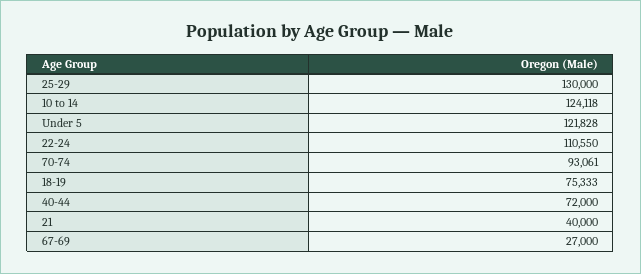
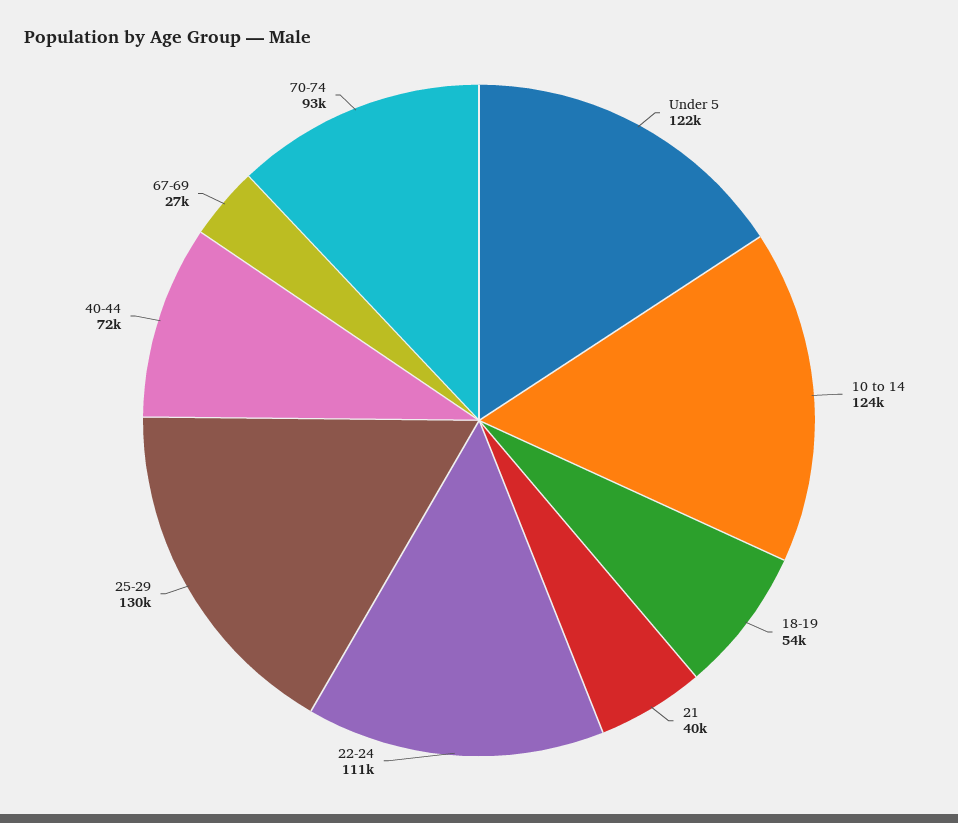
  {
    "25-29": 130000,
    "10 to 14": 124118,
    "Under 5": 121828,
    "22-24": 110550,
    "70-74": 93061,
-   "18-19": 75333,
+   "18-19": 54000,
    "40-44": 72000,
    "21": 40000,
    "67-69": 27000
  }

